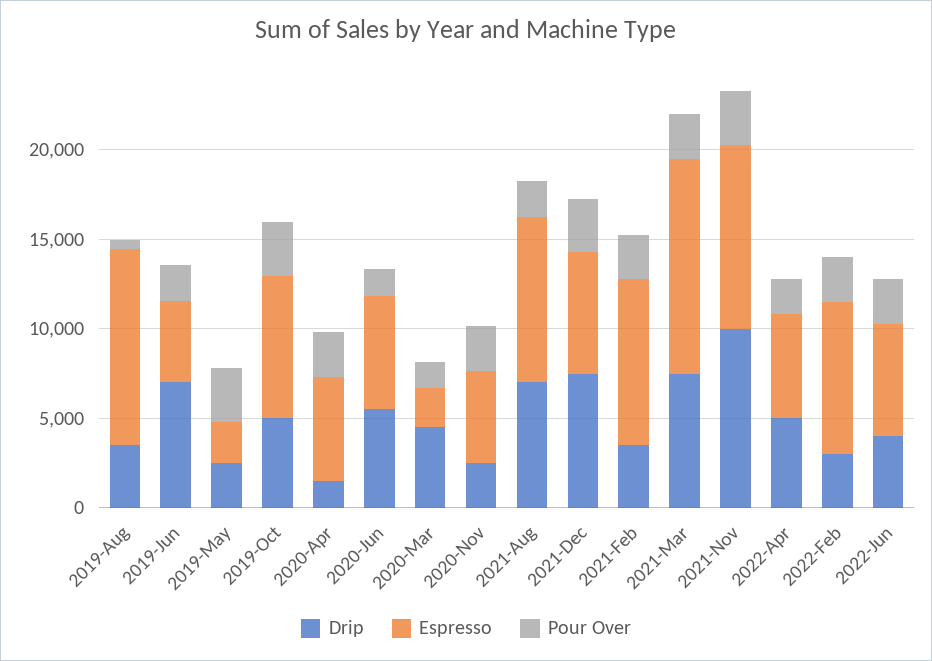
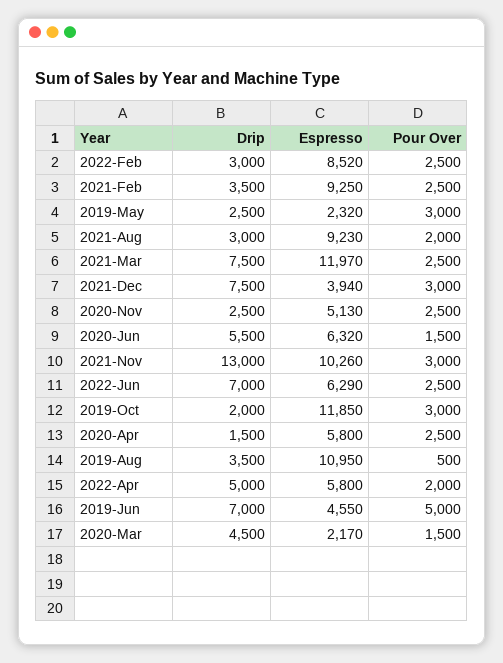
  {
    "Drip": {
      "2019-Aug": 3500,
      "2019-Jun": 7000,
      "2019-May": 2500,
-     "2019-Oct": 5000,
+     "2019-Oct": 2000,
      "2020-Apr": 1500,
      "2020-Jun": 5500,
      "2020-Mar": 4500,
      "2020-Nov": 2500,
-     "2021-Aug": 7000,
+     "2021-Aug": 3000,
      "2021-Dec": 7500,
      "2021-Feb": 3500,
      "2021-Mar": 7500,
-     "2021-Nov": 10000,
+     "2021-Nov": 13000,
      "2022-Apr": 5000,
      "2022-Feb": 3000,
-     "2022-Jun": 4000
+     "2022-Jun": 7000
    },
    "Espresso": {
      "2019-Aug": 10950,
      "2019-Jun": 4550,
      "2019-May": 2320,
-     "2019-Oct": 8000,
+     "2019-Oct": 11850,
      "2020-Apr": 5800,
      "2020-Jun": 6320,
      "2020-Mar": 2170,
      "2020-Nov": 5130,
      "2021-Aug": 9230,
-     "2021-Dec": 7000,
+     "2021-Dec": 3940,
      "2021-Feb": 9250,
      "2021-Mar": 11970,
      "2021-Nov": 10260,
      "2022-Apr": 5800,
      "2022-Feb": 8520,
      "2022-Jun": 6290
    },
    "Pour Over": {
      "2019-Aug": 500,
-     "2019-Jun": 2000,
+     "2019-Jun": 5000,
      "2019-May": 3000,
      "2019-Oct": 3000,
      "2020-Apr": 2500,
      "2020-Jun": 1500,
      "2020-Mar": 1500,
      "2020-Nov": 2500,
      "2021-Aug": 2000,
      "2021-Dec": 3000,
      "2021-Feb": 2500,
      "2021-Mar": 2500,
      "2021-Nov": 3000,
      "2022-Apr": 2000,
      "2022-Feb": 2500,
      "2022-Jun": 2500
    }
  }

